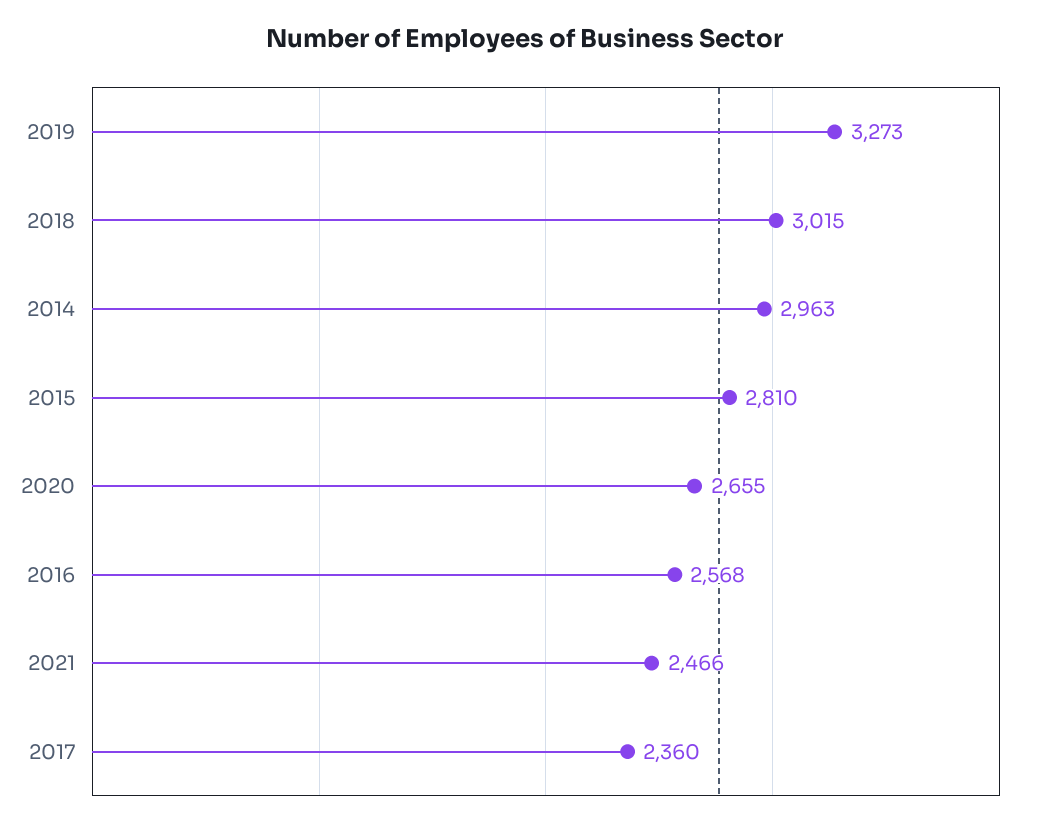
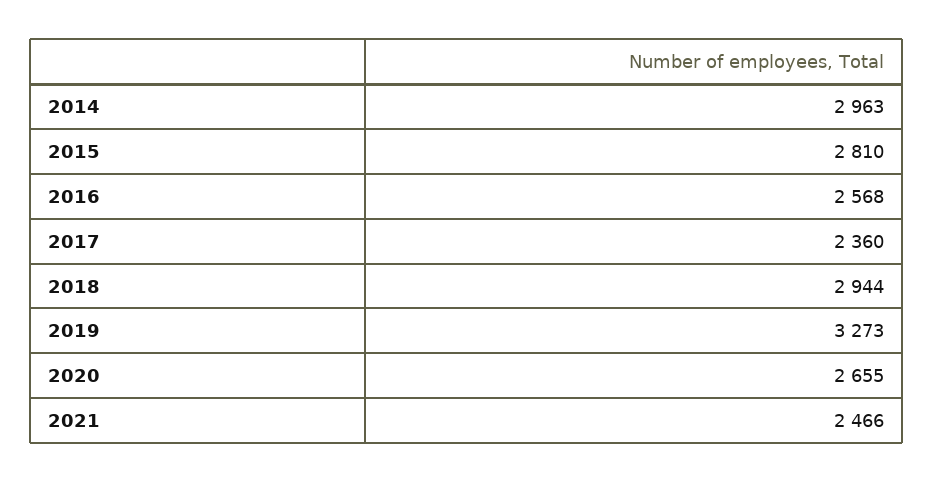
  {
    "2019": 3273,
-   "2018": 3015,
+   "2018": 2944,
    "2014": 2963,
    "2015": 2810,
    "2020": 2655,
    "2016": 2568,
    "2021": 2466,
    "2017": 2360
  }

